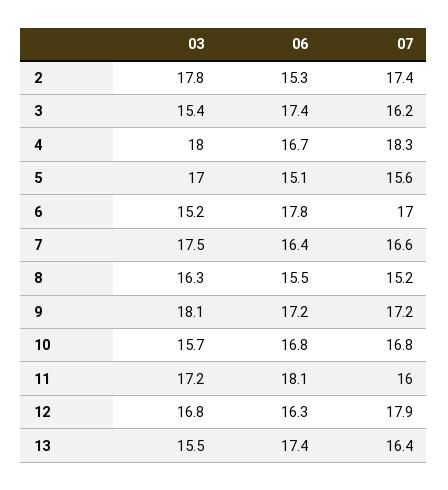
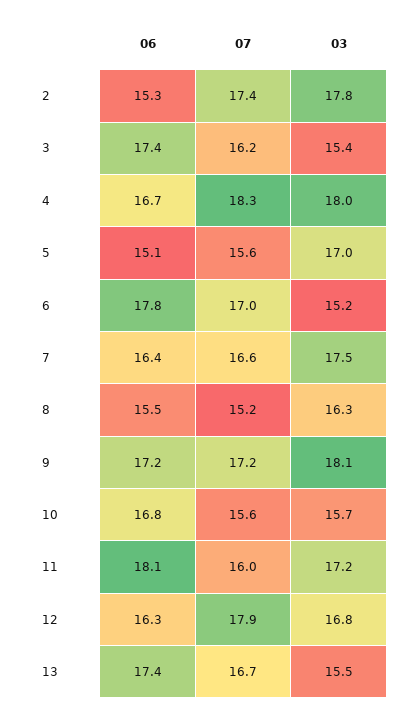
  {
    "03": {
      "2": 17.8,
      "3": 15.4,
      "4": 18,
      "5": 17,
      "6": 15.2,
      "7": 17.5,
      "8": 16.3,
      "9": 18.1,
      "10": 15.7,
      "11": 17.2,
      "12": 16.8,
      "13": 15.5
    },
    "06": {
      "2": 15.3,
      "3": 17.4,
      "4": 16.7,
      "5": 15.1,
      "6": 17.8,
      "7": 16.4,
      "8": 15.5,
      "9": 17.2,
      "10": 16.8,
      "11": 18.1,
      "12": 16.3,
      "13": 17.4
    },
    "07": {
      "2": 17.4,
      "3": 16.2,
      "4": 18.3,
      "5": 15.6,
      "6": 17,
      "7": 16.6,
      "8": 15.2,
      "9": 17.2,
-     "10": 16.8,
+     "10": 15.6,
      "11": 16,
      "12": 17.9,
-     "13": 16.4
+     "13": 16.7
    }
  }

